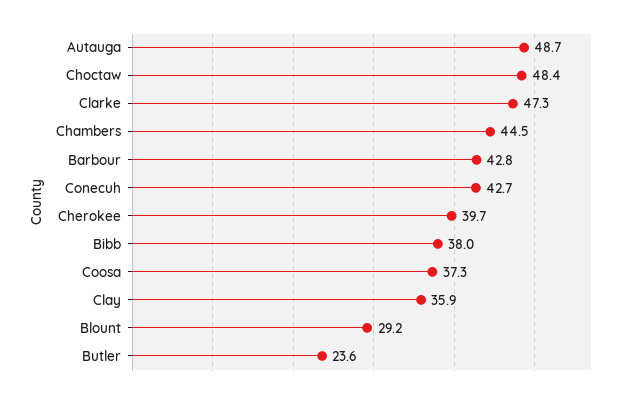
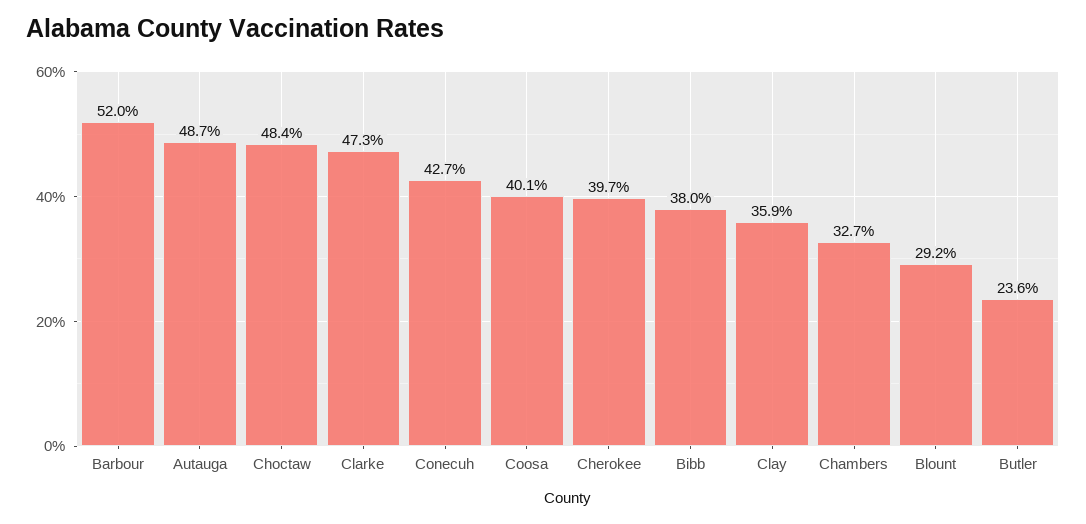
  {
    "Autauga": 48.7,
    "Choctaw": 48.4,
    "Clarke": 47.3,
-   "Chambers": 44.5,
+   "Chambers": 32.7,
-   "Barbour": 42.8,
+   "Barbour": 52,
    "Conecuh": 42.7,
    "Cherokee": 39.7,
    "Bibb": 38,
-   "Coosa": 37.3,
+   "Coosa": 40.1,
    "Clay": 35.9,
    "Blount": 29.2,
    "Butler": 23.6
  }

